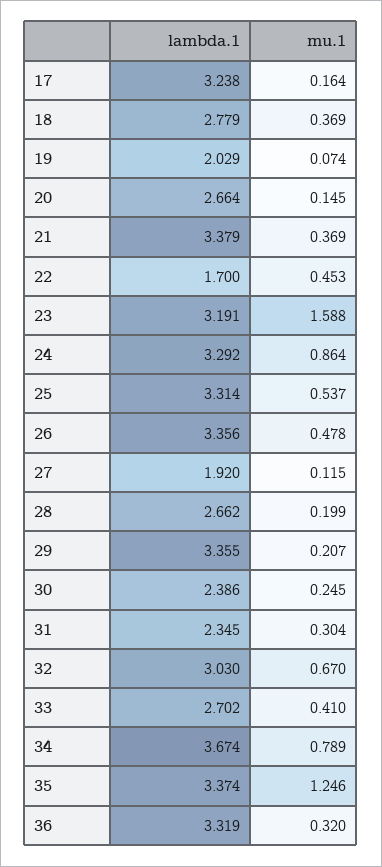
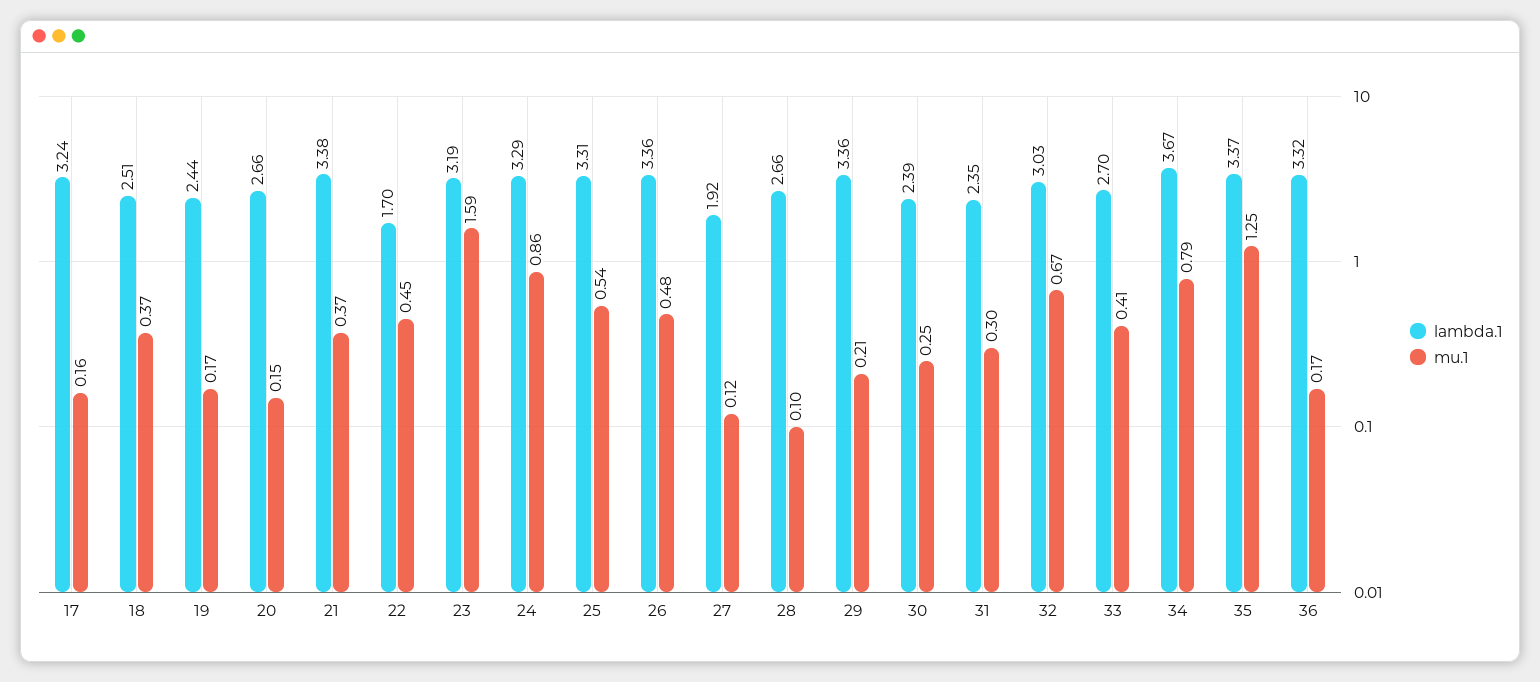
  {
    "lambda.1": {
      "17": 3.238,
-     "18": 2.779,
+     "18": 2.51,
-     "19": 2.029,
+     "19": 2.44,
      "20": 2.664,
      "21": 3.379,
      "22": 1.7,
      "23": 3.191,
      "24": 3.292,
      "25": 3.314,
      "26": 3.356,
      "27": 1.92,
      "28": 2.662,
      "29": 3.355,
      "30": 2.386,
      "31": 2.345,
      "32": 3.03,
      "33": 2.702,
      "34": 3.674,
      "35": 3.374,
      "36": 3.319
    },
    "mu.1": {
      "17": 0.164,
      "18": 0.369,
-     "19": 0.074,
+     "19": 0.17,
      "20": 0.145,
      "21": 0.369,
      "22": 0.453,
      "23": 1.588,
      "24": 0.864,
      "25": 0.537,
      "26": 0.478,
      "27": 0.115,
-     "28": 0.199,
+     "28": 0.1,
      "29": 0.207,
      "30": 0.245,
      "31": 0.304,
      "32": 0.67,
      "33": 0.41,
      "34": 0.789,
      "35": 1.246,
-     "36": 0.32
+     "36": 0.17
    }
  }

